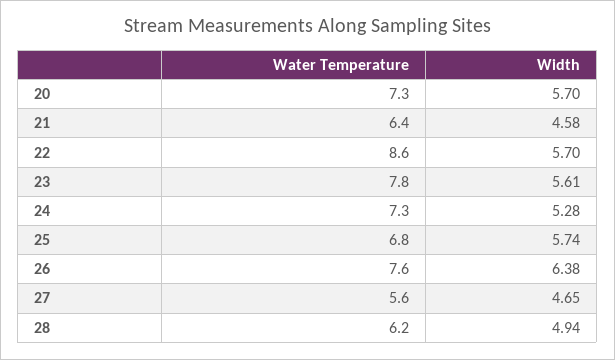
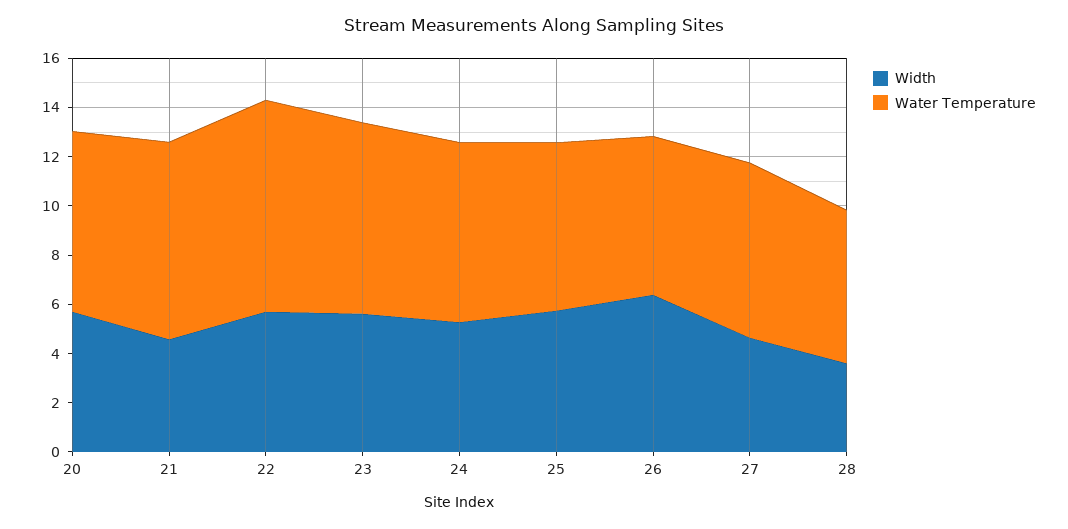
  {
    "Water Temperature": {
      "20": 7.3,
-     "21": 6.4,
+     "21": 8,
      "22": 8.6,
      "23": 7.8,
      "24": 7.3,
      "25": 6.8,
-     "26": 7.6,
+     "26": 6.5,
-     "27": 5.6,
+     "27": 7,
      "28": 6.2
    },
    "Width": {
      "20": 5.7,
      "21": 4.58,
      "22": 5.7,
      "23": 5.61,
      "24": 5.28,
      "25": 5.74,
      "26": 6.38,
      "27": 4.65,
-     "28": 4.94
+     "28": 3.5
    }
  }

